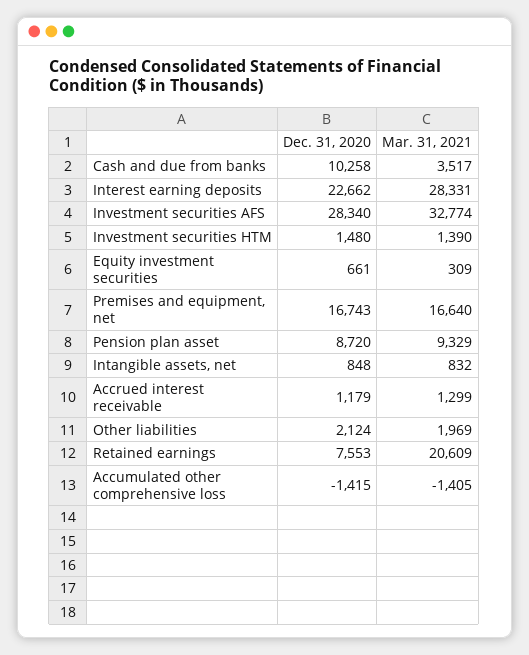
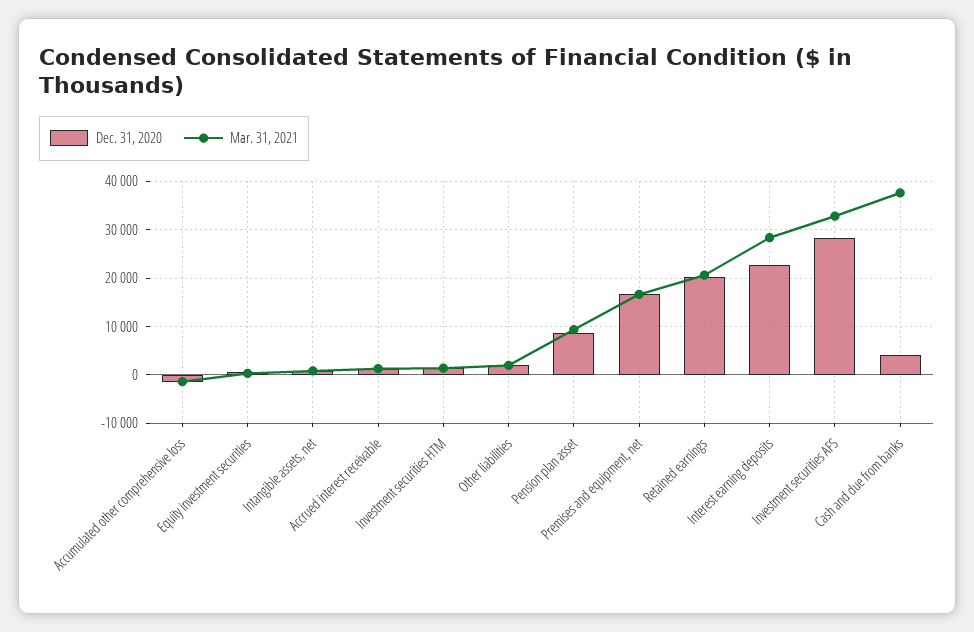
  {
    "Dec. 31, 2020": {
-     "Cash and due from banks": 10258,
+     "Cash and due from banks": 4000,
      "Interest earning deposits": 22662,
      "Investment securities AFS": 28340,
      "Investment securities HTM": 1480,
      "Equity investment securities": 661,
      "Premises and equipment, net": 16743,
      "Pension plan asset": 8720,
      "Intangible assets, net": 848,
      "Accrued interest receivable": 1179,
      "Other liabilities": 2124,
-     "Retained earnings": 7553,
+     "Retained earnings": 20000,
      "Accumulated other comprehensive loss": -1415
    },
    "Mar. 31, 2021": {
-     "Cash and due from banks": 3517,
+     "Cash and due from banks": 38000,
      "Interest earning deposits": 28331,
      "Investment securities AFS": 32774,
      "Investment securities HTM": 1390,
      "Equity investment securities": 309,
      "Premises and equipment, net": 16640,
      "Pension plan asset": 9329,
      "Intangible assets, net": 832,
      "Accrued interest receivable": 1299,
      "Other liabilities": 1969,
      "Retained earnings": 20609,
      "Accumulated other comprehensive loss": -1405
    }
  }

